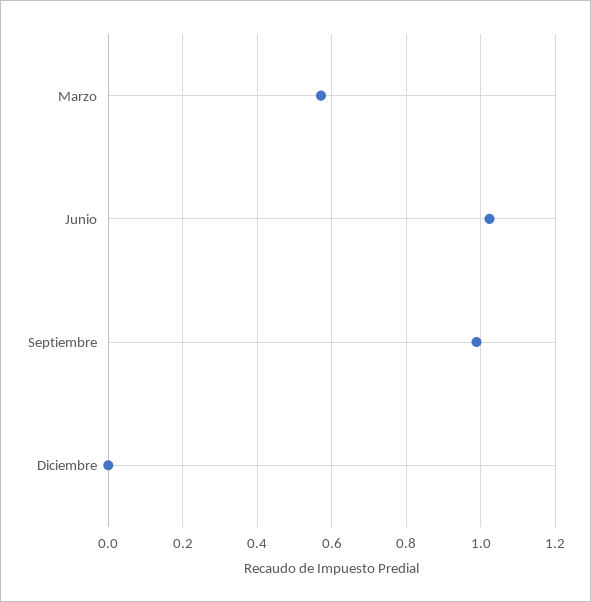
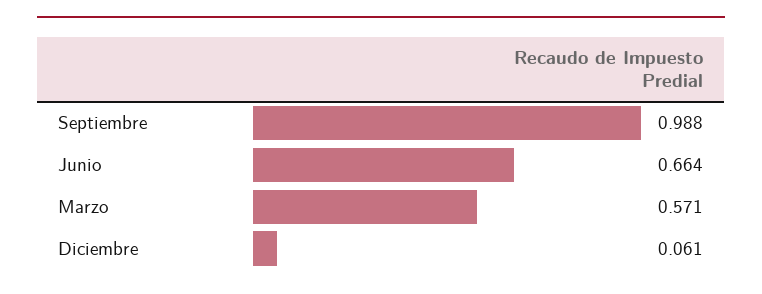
  {
    "Marzo": 0.571,
-   "Junio": 1.02,
+   "Junio": 0.664,
    "Septiembre": 0.988,
-   "Diciembre": 0
+   "Diciembre": 0.061
  }

